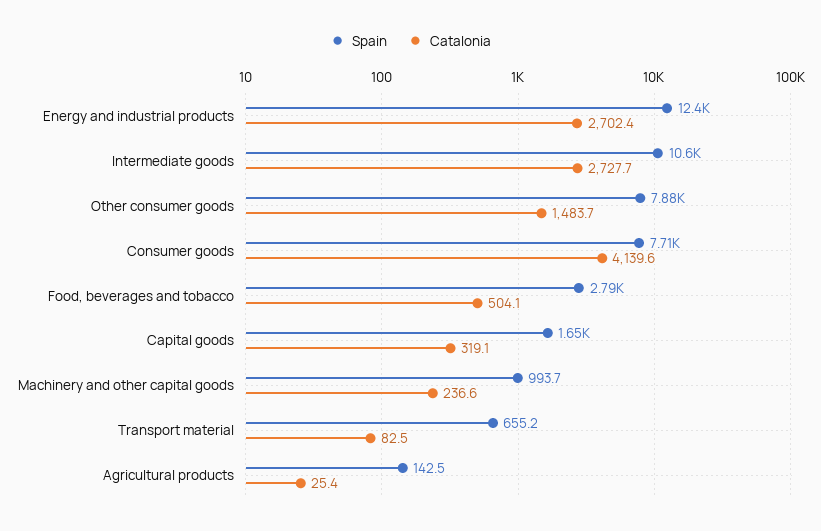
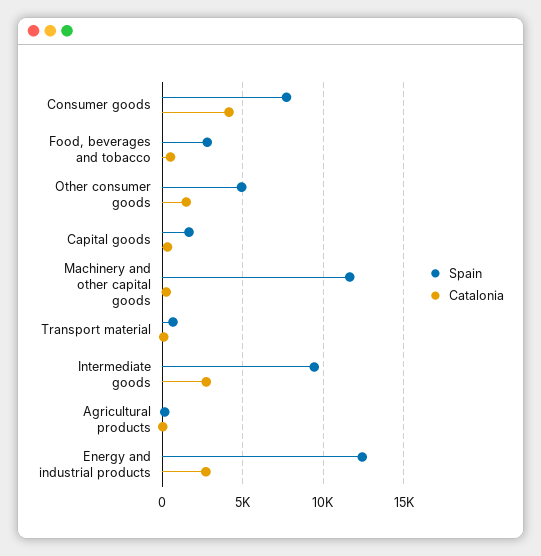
  {
    "Spain": {
      "Energy and industrial products": 12400,
-     "Intermediate goods": 10600,
+     "Intermediate goods": 9500,
-     "Other consumer goods": 7880,
+     "Other consumer goods": 5000,
      "Consumer goods": 7710,
      "Food, beverages and tobacco": 2790,
      "Capital goods": 1650,
-     "Machinery and other capital goods": 993.7,
+     "Machinery and other capital goods": 11500,
      "Transport material": 655.2,
      "Agricultural products": 142.5
    },
    "Catalonia": {
      "Energy and industrial products": 2702.4,
      "Intermediate goods": 2727.7,
      "Other consumer goods": 1483.7,
      "Consumer goods": 4139.6,
      "Food, beverages and tobacco": 504.1,
      "Capital goods": 319.1,
      "Machinery and other capital goods": 236.6,
      "Transport material": 82.5,
      "Agricultural products": 25.4
    }
  }

